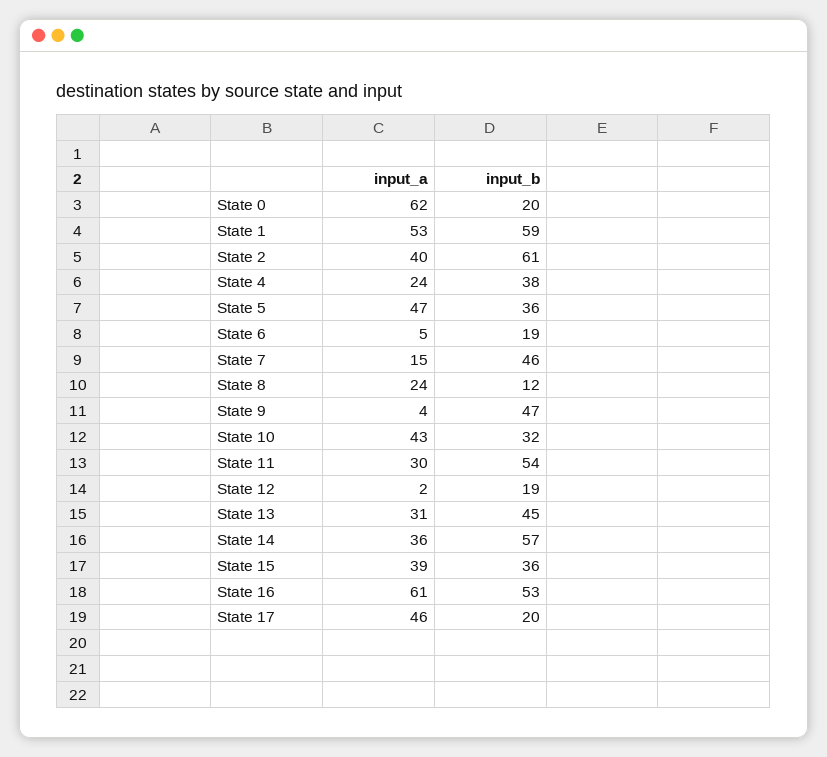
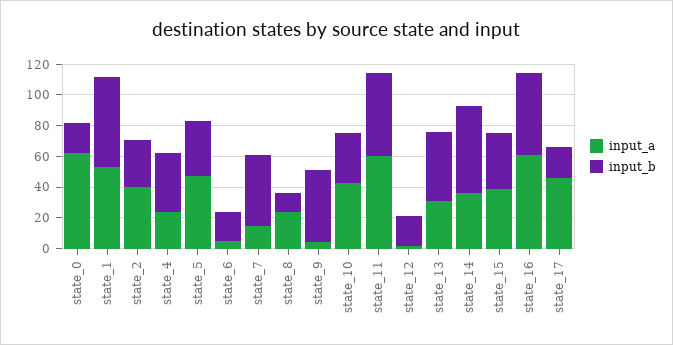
  {
    "input_a": {
      "State 0": 62,
      "State 1": 53,
      "State 2": 40,
      "State 4": 24,
      "State 5": 47,
      "State 6": 5,
      "State 7": 15,
      "State 8": 24,
      "State 9": 4,
      "State 10": 43,
-     "State 11": 30,
+     "State 11": 60,
      "State 12": 2,
      "State 13": 31,
      "State 14": 36,
      "State 15": 39,
      "State 16": 61,
      "State 17": 46
    },
    "input_b": {
      "State 0": 20,
      "State 1": 59,
-     "State 2": 61,
+     "State 2": 30,
      "State 4": 38,
      "State 5": 36,
      "State 6": 19,
      "State 7": 46,
      "State 8": 12,
      "State 9": 47,
      "State 10": 32,
      "State 11": 54,
      "State 12": 19,
      "State 13": 45,
      "State 14": 57,
      "State 15": 36,
      "State 16": 53,
      "State 17": 20
    }
  }

